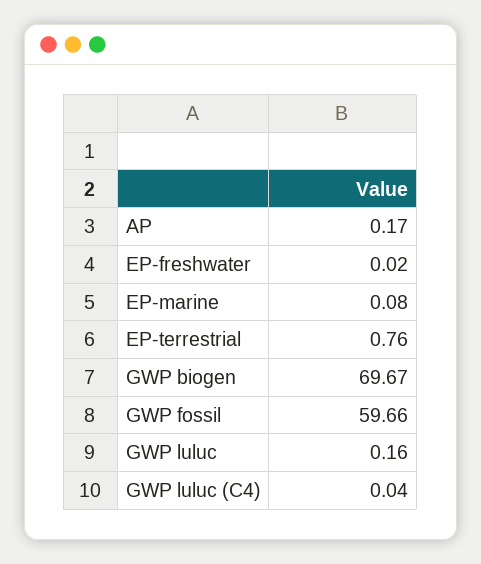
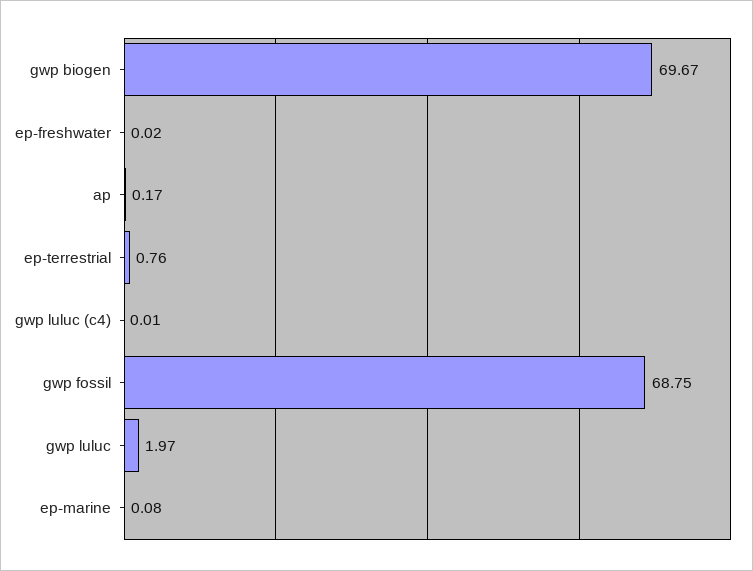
  {
    "AP": 0.17,
    "EP-freshwater": 0.02,
    "EP-marine": 0.08,
    "EP-terrestrial": 0.76,
    "GWP biogen": 69.67,
-   "GWP fossil": 59.66,
+   "GWP fossil": 68.75,
-   "GWP luluc": 0.16,
+   "GWP luluc": 1.97,
-   "GWP luluc (C4)": 0.04
+   "GWP luluc (C4)": 0.01
  }

